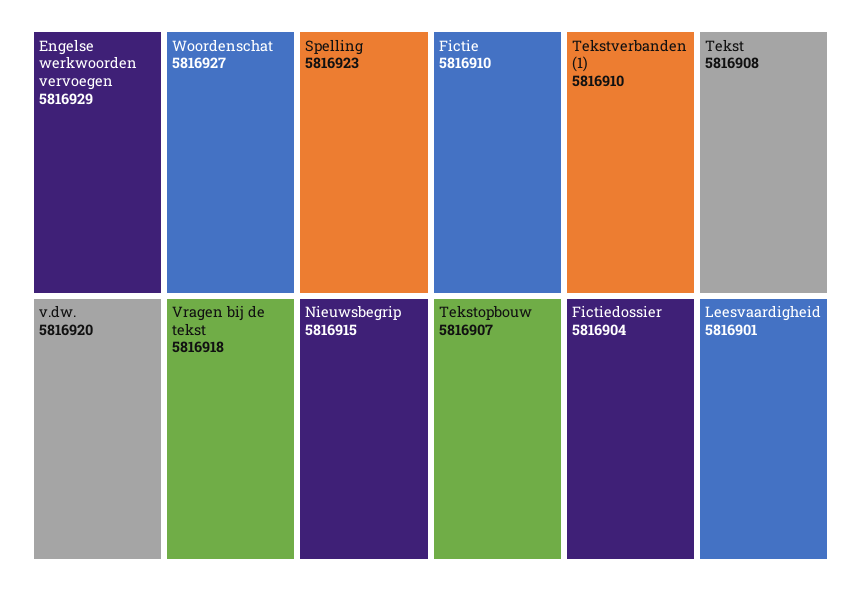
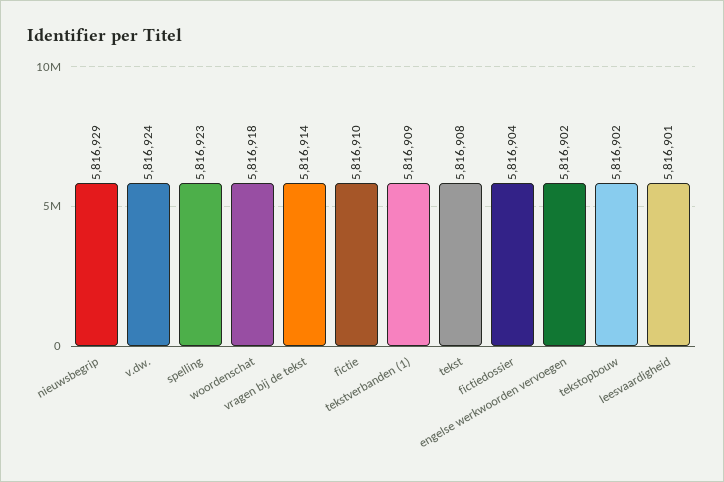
  {
-   "Engelse werkwoorden vervoegen": 5816929,
+   "Engelse werkwoorden vervoegen": 5816902,
-   "Woordenschat": 5816927,
+   "Woordenschat": 5816918,
    "Spelling": 5816923,
-   "v.dw.": 5816920,
+   "v.dw.": 5816924,
-   "Vragen bij de tekst": 5816918,
+   "Vragen bij de tekst": 5816914,
-   "Nieuwsbegrip": 5816915,
+   "Nieuwsbegrip": 5816929,
    "Fictie": 5816910,
-   "Tekstverbanden (1)": 5816910,
+   "Tekstverbanden (1)": 5816909,
    "Tekst": 5816908,
-   "Tekstopbouw": 5816907,
+   "Tekstopbouw": 5816902,
    "Fictiedossier": 5816904,
    "Leesvaardigheid": 5816901
  }

